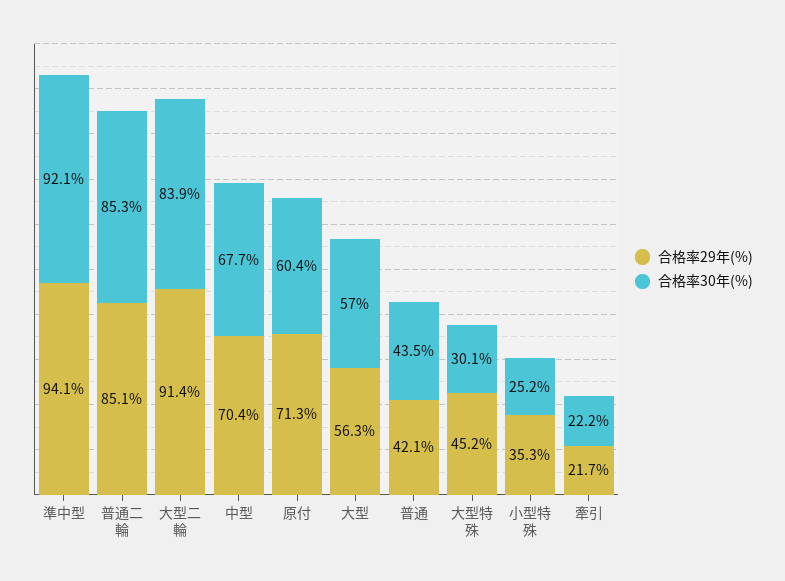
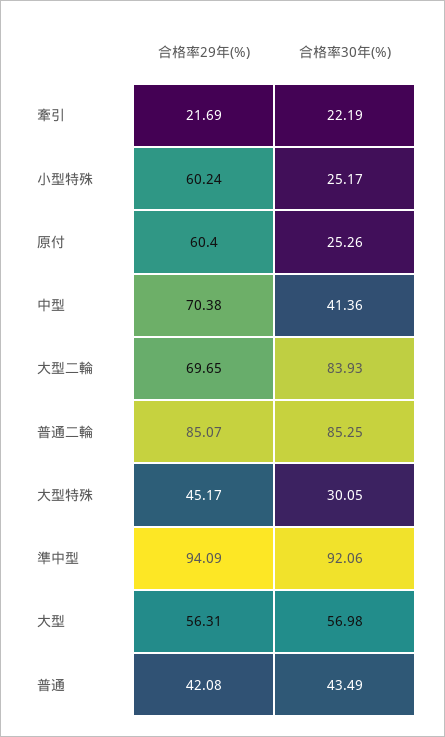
  {
    "合格率29年(%)": {
      "準中型": 94.09,
      "普通二輪": 85.07,
-     "大型二輪": 91.4,
+     "大型二輪": 69.65,
      "中型": 70.38,
-     "原付": 71.3,
+     "原付": 60.4,
      "大型": 56.31,
      "普通": 42.08,
      "大型特殊": 45.17,
-     "小型特殊": 35.3,
+     "小型特殊": 60.24,
      "牽引": 21.69
    },
    "合格率30年(%)": {
      "準中型": 92.06,
      "普通二輪": 85.25,
      "大型二輪": 83.93,
-     "中型": 67.7,
+     "中型": 41.36,
-     "原付": 60.4,
+     "原付": 25.26,
      "大型": 56.98,
      "普通": 43.49,
      "大型特殊": 30.05,
      "小型特殊": 25.17,
      "牽引": 22.19
    }
  }

